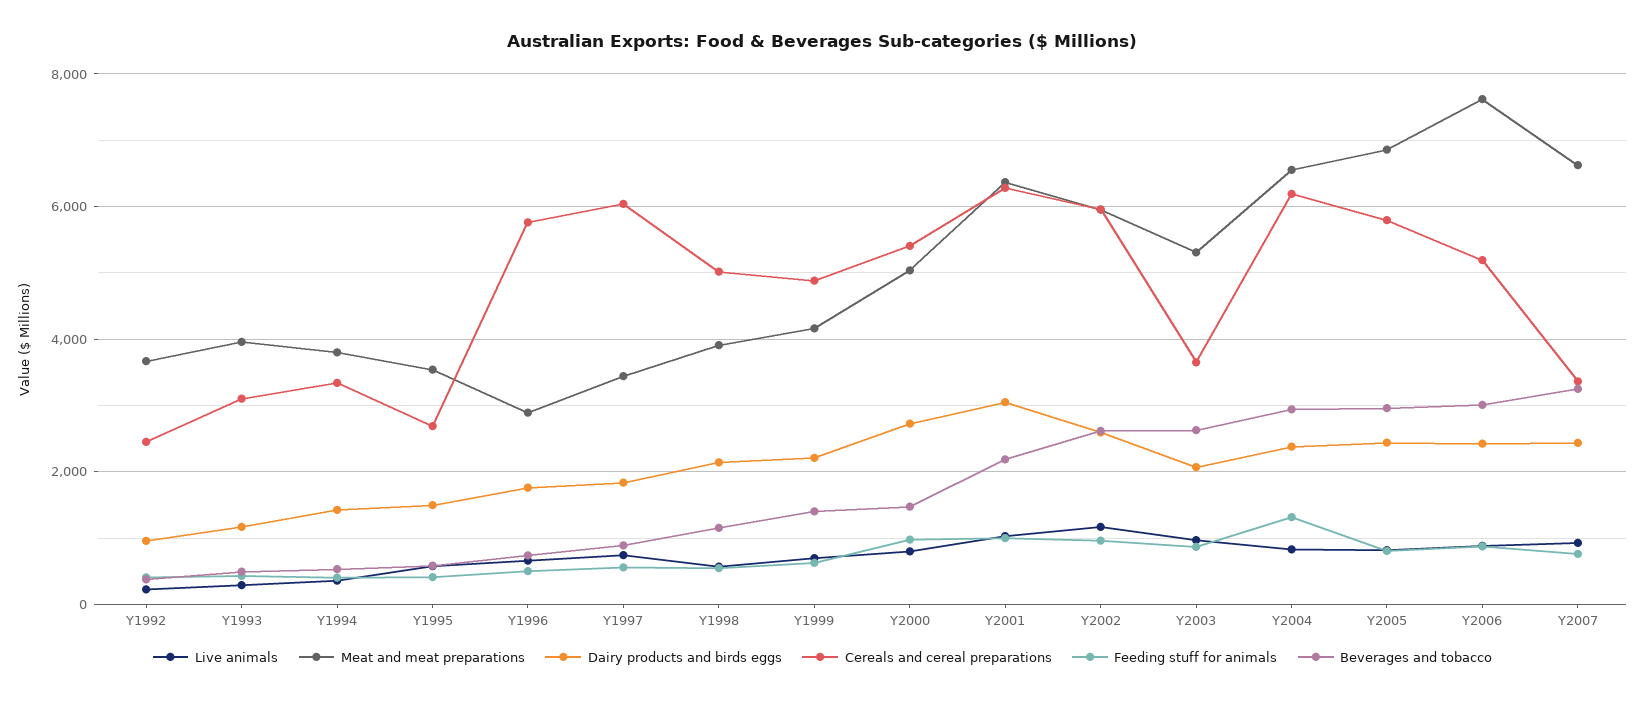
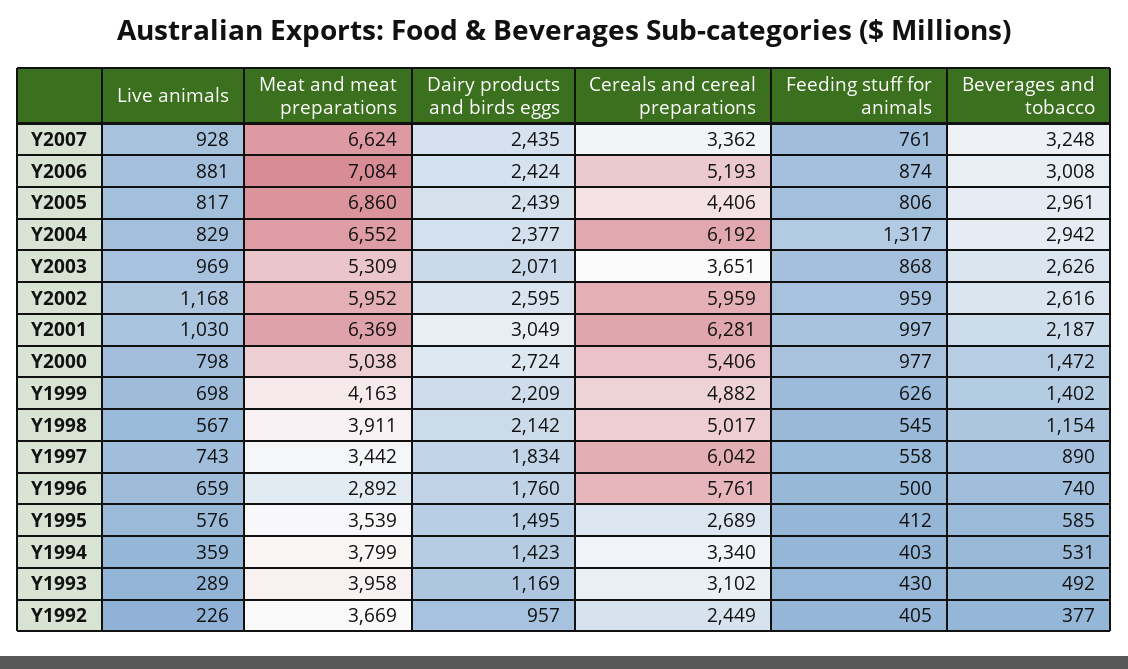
  {
    "Live animals": {
      "Y1992": 226,
      "Y1993": 289,
      "Y1994": 359,
      "Y1995": 576,
      "Y1996": 659,
      "Y1997": 743,
      "Y1998": 567,
      "Y1999": 698,
      "Y2000": 798,
      "Y2001": 1030,
      "Y2002": 1168,
      "Y2003": 969,
      "Y2004": 829,
      "Y2005": 817,
      "Y2006": 881,
      "Y2007": 928
    },
    "Meat and meat preparations": {
      "Y1992": 3669,
      "Y1993": 3958,
      "Y1994": 3799,
      "Y1995": 3539,
      "Y1996": 2892,
      "Y1997": 3442,
      "Y1998": 3911,
      "Y1999": 4163,
      "Y2000": 5038,
      "Y2001": 6369,
      "Y2002": 5952,
      "Y2003": 5309,
      "Y2004": 6552,
      "Y2005": 6860,
-     "Y2006": 7600,
+     "Y2006": 7084,
      "Y2007": 6624
    },
    "Dairy products and birds eggs": {
      "Y1992": 957,
      "Y1993": 1169,
      "Y1994": 1423,
      "Y1995": 1495,
      "Y1996": 1760,
      "Y1997": 1834,
      "Y1998": 2142,
      "Y1999": 2209,
      "Y2000": 2724,
      "Y2001": 3049,
      "Y2002": 2595,
      "Y2003": 2071,
      "Y2004": 2377,
      "Y2005": 2439,
      "Y2006": 2424,
      "Y2007": 2435
    },
    "Cereals and cereal preparations": {
      "Y1992": 2449,
      "Y1993": 3102,
      "Y1994": 3340,
      "Y1995": 2689,
      "Y1996": 5761,
      "Y1997": 6042,
      "Y1998": 5017,
      "Y1999": 4882,
      "Y2000": 5406,
      "Y2001": 6281,
      "Y2002": 5959,
      "Y2003": 3651,
      "Y2004": 6192,
-     "Y2005": 5800,
+     "Y2005": 4406,
      "Y2006": 5193,
      "Y2007": 3362
    },
    "Feeding stuff for animals": {
      "Y1992": 405,
      "Y1993": 430,
      "Y1994": 403,
      "Y1995": 412,
      "Y1996": 500,
      "Y1997": 558,
      "Y1998": 545,
      "Y1999": 626,
      "Y2000": 977,
      "Y2001": 997,
      "Y2002": 959,
      "Y2003": 868,
      "Y2004": 1317,
      "Y2005": 806,
      "Y2006": 874,
      "Y2007": 761
    },
    "Beverages and tobacco": {
      "Y1992": 377,
      "Y1993": 492,
      "Y1994": 531,
      "Y1995": 585,
      "Y1996": 740,
      "Y1997": 890,
      "Y1998": 1154,
      "Y1999": 1402,
      "Y2000": 1472,
      "Y2001": 2187,
      "Y2002": 2616,
      "Y2003": 2626,
      "Y2004": 2942,
      "Y2005": 2961,
      "Y2006": 3008,
      "Y2007": 3248
    }
  }

